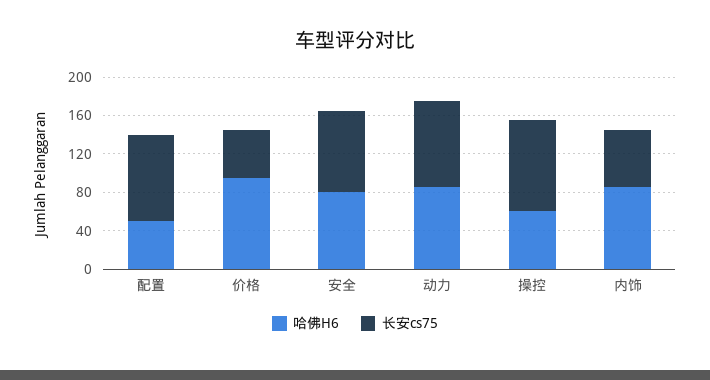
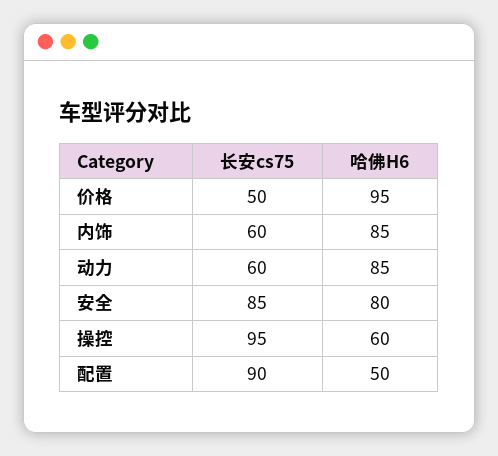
  {
    "哈佛H6": {
      "配置": 50,
      "价格": 95,
      "安全": 80,
      "动力": 85,
      "操控": 60,
      "内饰": 85
    },
    "长安cs75": {
      "配置": 90,
      "价格": 50,
      "安全": 85,
-     "动力": 90,
+     "动力": 60,
      "操控": 95,
      "内饰": 60
    }
  }

